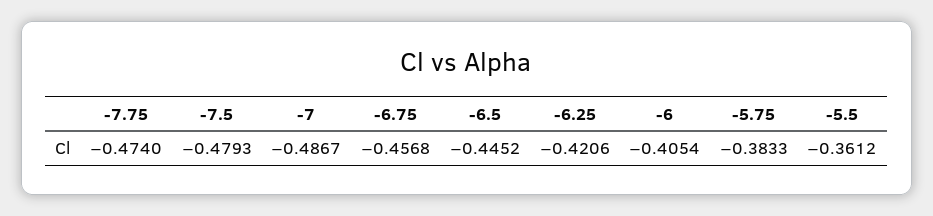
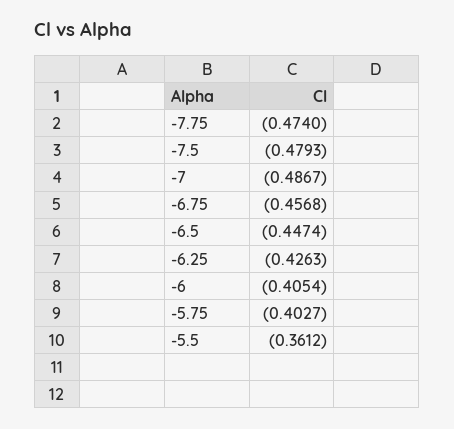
  {
    "-7.75": -0.474,
    "-7.5": -0.4793,
    "-7": -0.4867,
    "-6.75": -0.4568,
-   "-6.5": -0.4452,
+   "-6.5": -0.4474,
-   "-6.25": -0.4206,
+   "-6.25": -0.4263,
    "-6": -0.4054,
-   "-5.75": -0.3833,
+   "-5.75": -0.4027,
    "-5.5": -0.3612
  }

